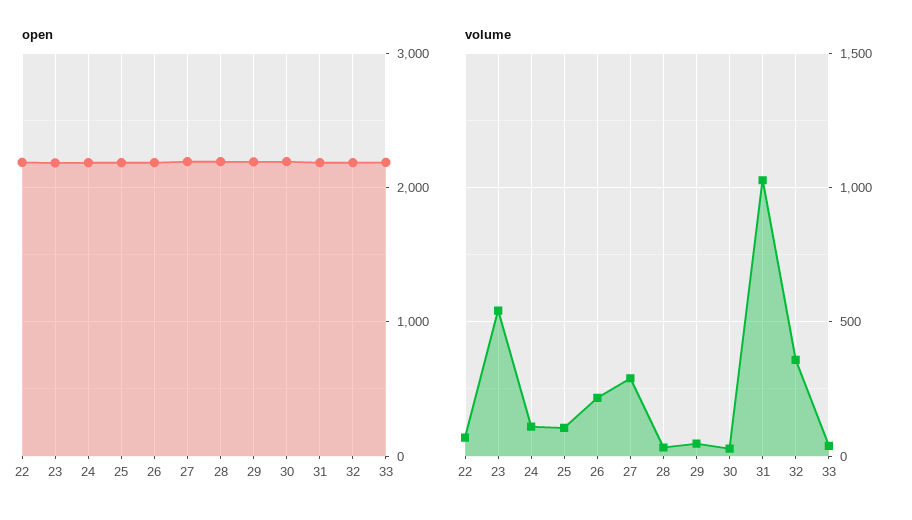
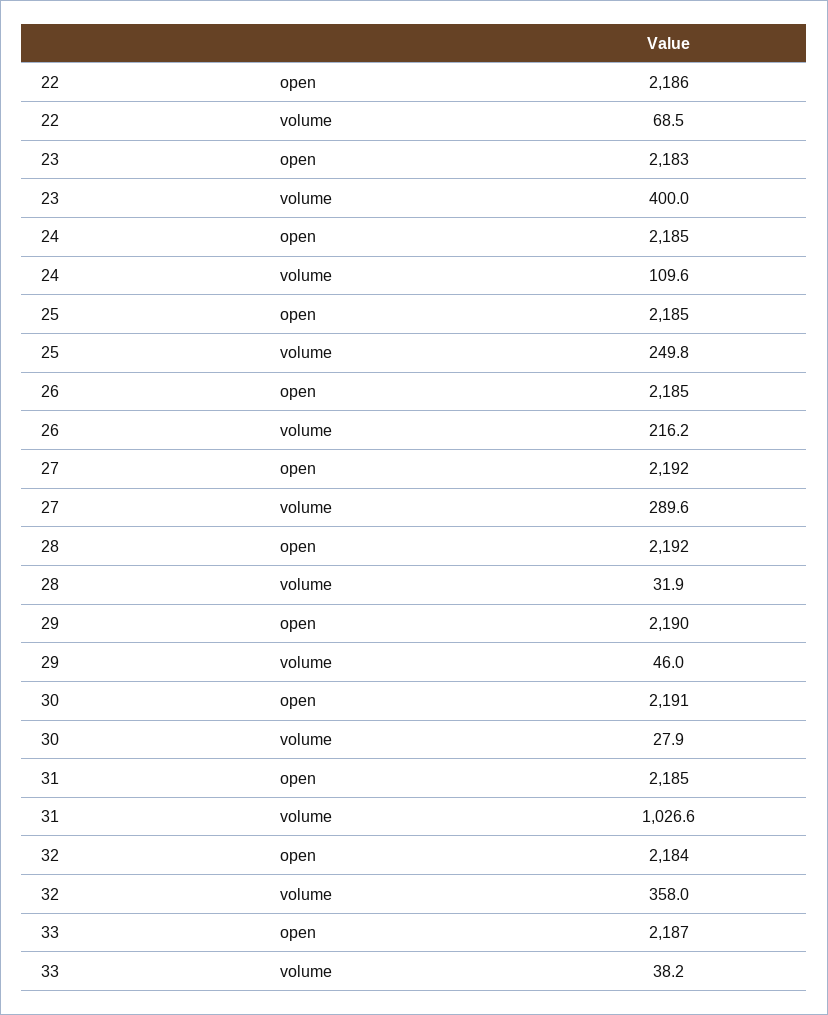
  {
    "open": {
      "22": 2186,
      "23": 2183,
      "24": 2185,
      "25": 2185,
      "26": 2185,
      "27": 2192,
      "28": 2192,
      "29": 2190,
      "30": 2191,
      "31": 2185,
      "32": 2184,
      "33": 2187
    },
    "volume": {
      "22": 68.5,
-     "23": 550,
+     "23": 400,
      "24": 109.6,
-     "25": 100,
+     "25": 249.8,
      "26": 216.2,
      "27": 289.6,
      "28": 31.9,
      "29": 46,
      "30": 27.9,
      "31": 1026.6,
      "32": 358,
      "33": 38.2
    }
  }

